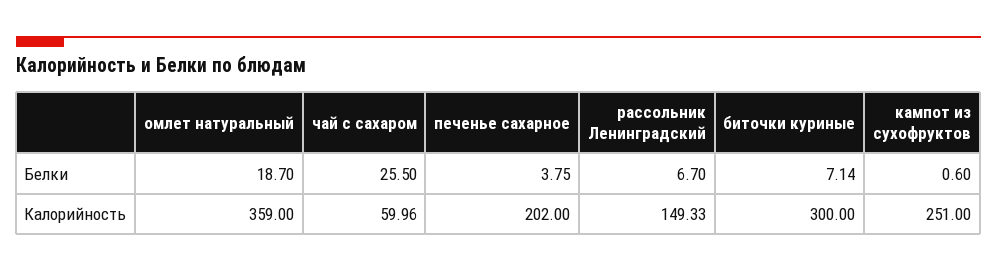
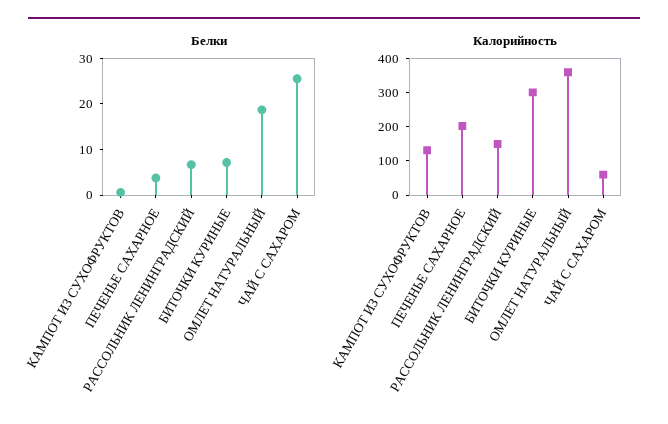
  {
    "Белки": {
      "омлет натуральный": 18.7,
      "чай с сахаром": 25.5,
      "печенье сахарное": 3.75,
      "рассольник Ленинградский": 6.7,
      "биточки куриные": 7.14,
      "кампот из сухофруктов": 0.6
    },
    "Калорийность": {
      "омлет натуральный": 359,
      "чай с сахаром": 59.96,
      "печенье сахарное": 202,
      "рассольник Ленинградский": 149.33,
      "биточки куриные": 300,
-     "кампот из сухофруктов": 251
+     "кампот из сухофруктов": 125
    }
  }

